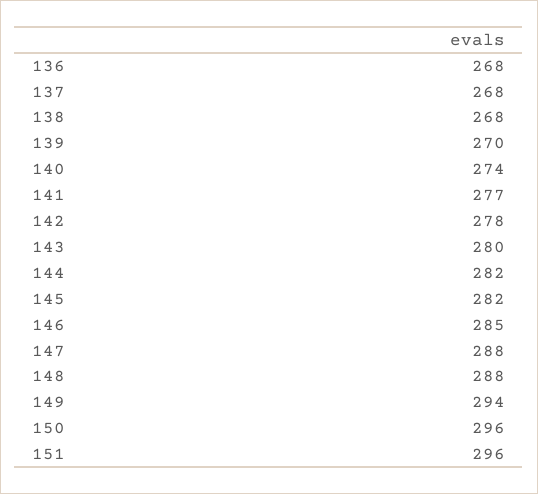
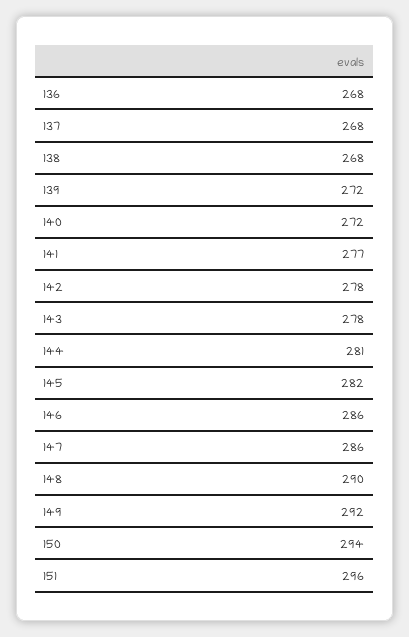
  {
    "136": 268,
    "137": 268,
    "138": 268,
-   "139": 270,
+   "139": 272,
-   "140": 274,
+   "140": 272,
    "141": 277,
    "142": 278,
-   "143": 280,
+   "143": 278,
-   "144": 282,
+   "144": 281,
    "145": 282,
-   "146": 285,
+   "146": 286,
-   "147": 288,
+   "147": 286,
-   "148": 288,
+   "148": 290,
-   "149": 294,
+   "149": 292,
-   "150": 296,
+   "150": 294,
    "151": 296
  }

